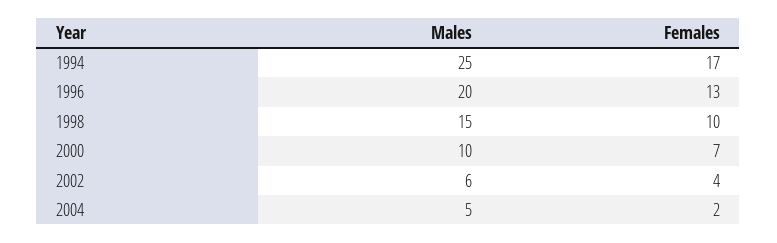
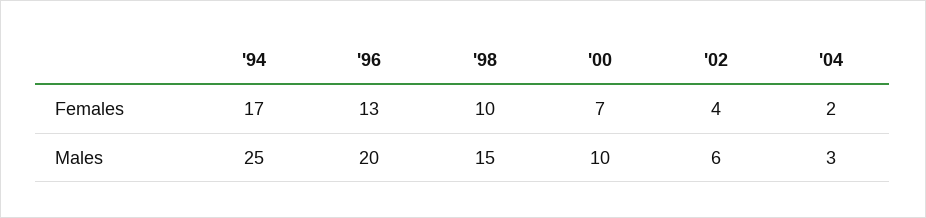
  {
    "Males": {
      "1994": 25,
      "1996": 20,
      "1998": 15,
      "2000": 10,
      "2002": 6,
-     "2004": 5
+     "2004": 3
    },
    "Females": {
      "1994": 17,
      "1996": 13,
      "1998": 10,
      "2000": 7,
      "2002": 4,
      "2004": 2
    }
  }

